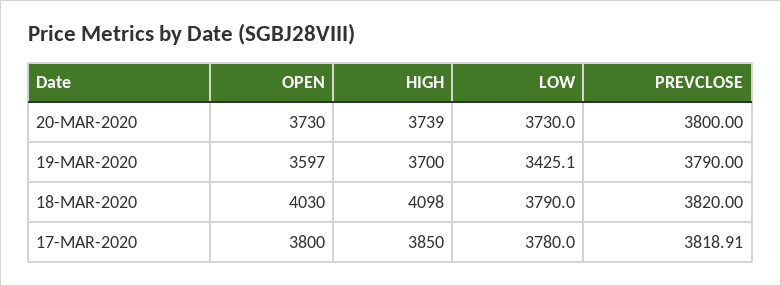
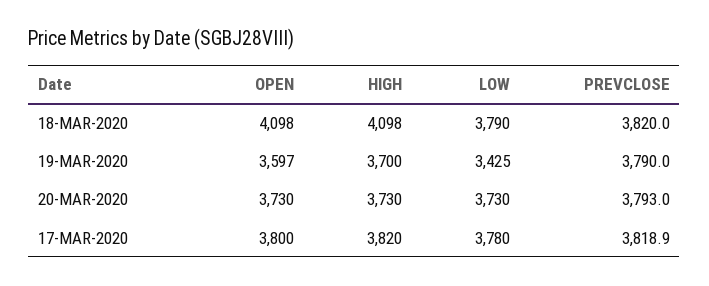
  {
    "OPEN": {
      "20-MAR-2020": 3730,
      "19-MAR-2020": 3597,
-     "18-MAR-2020": 4030,
+     "18-MAR-2020": 4098,
      "17-MAR-2020": 3800
    },
    "HIGH": {
-     "20-MAR-2020": 3739,
+     "20-MAR-2020": 3730,
      "19-MAR-2020": 3700,
      "18-MAR-2020": 4098,
-     "17-MAR-2020": 3850
+     "17-MAR-2020": 3820
    },
    "LOW": {
      "20-MAR-2020": 3730,
      "19-MAR-2020": 3425.1,
      "18-MAR-2020": 3790,
      "17-MAR-2020": 3780
    },
    "PREVCLOSE": {
-     "20-MAR-2020": 3800,
+     "20-MAR-2020": 3793,
      "19-MAR-2020": 3790,
      "18-MAR-2020": 3820,
      "17-MAR-2020": 3818.91
    }
  }

